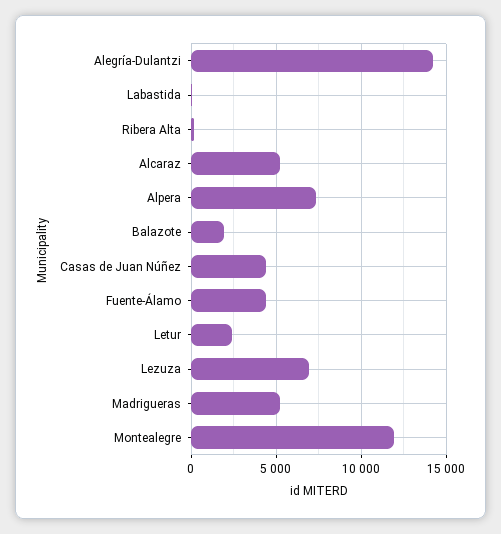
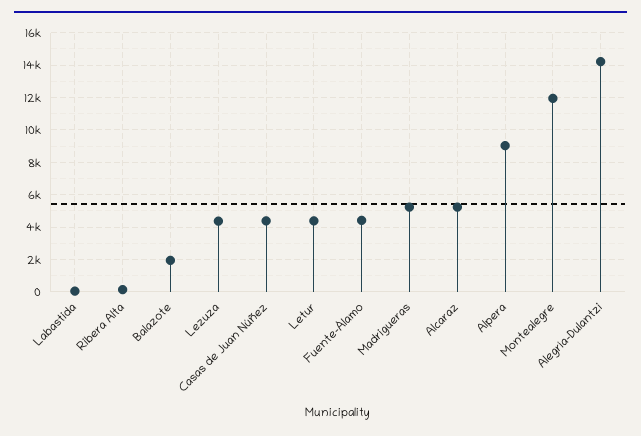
  {
    "Alegría-Dulantzi": 14000,
    "Labastida": 0,
    "Ribera Alta": 0,
    "Alcaraz": 5000,
-   "Alpera": 7500,
+   "Alpera": 9000,
    "Balazote": 2000,
    "Casas de Juan Núñez": 4500,
    "Fuente-Álamo": 4500,
-   "Letur": 2500,
+   "Letur": 4500,
-   "Lezuza": 7000,
+   "Lezuza": 4500,
    "Madrigueras": 5000,
    "Montealegre": 12000
  }

